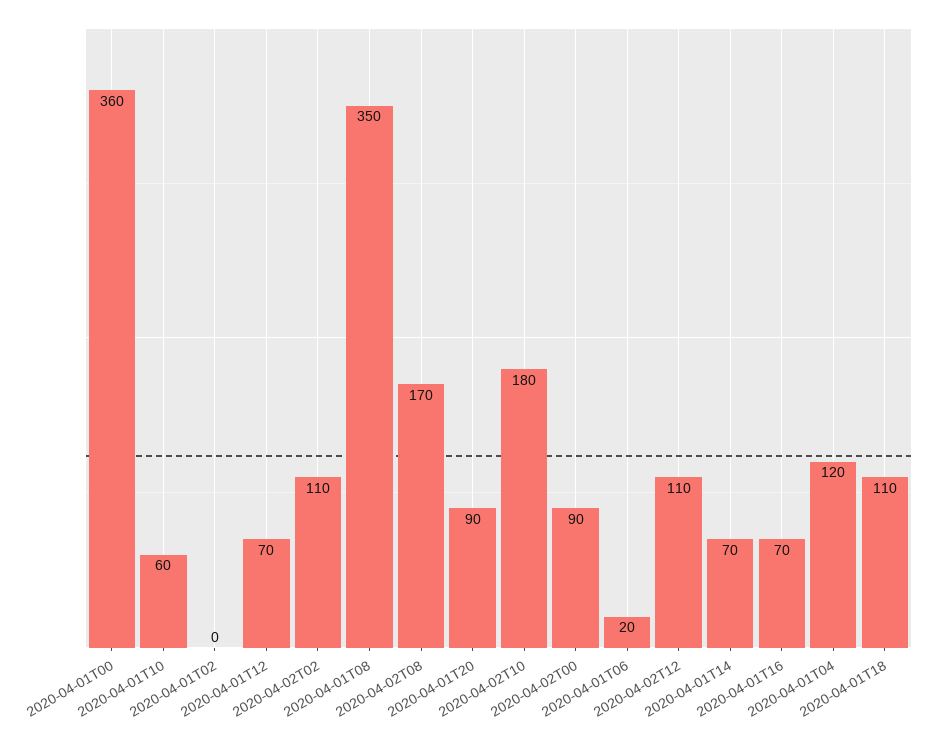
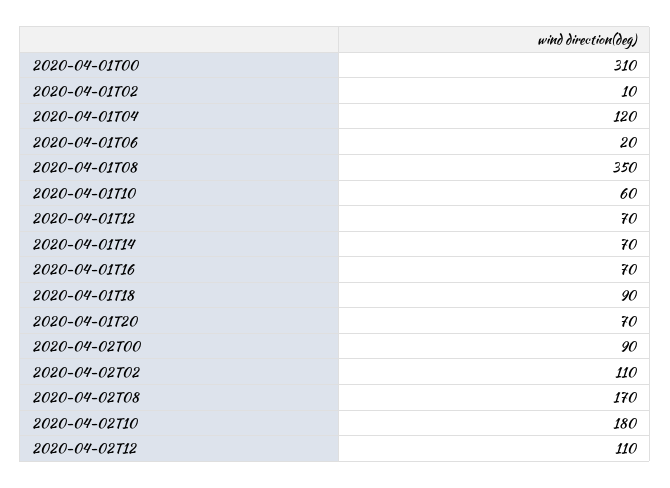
  {
-   "2020-04-01T00": 360,
+   "2020-04-01T00": 310,
    "2020-04-01T10": 60,
-   "2020-04-01T02": 0,
+   "2020-04-01T02": 10,
    "2020-04-01T12": 70,
    "2020-04-02T02": 110,
    "2020-04-01T08": 350,
    "2020-04-02T08": 170,
-   "2020-04-01T20": 90,
+   "2020-04-01T20": 70,
    "2020-04-02T10": 180,
    "2020-04-02T00": 90,
    "2020-04-01T06": 20,
    "2020-04-02T12": 110,
    "2020-04-01T14": 70,
    "2020-04-01T16": 70,
    "2020-04-01T04": 120,
-   "2020-04-01T18": 110
+   "2020-04-01T18": 90
  }

